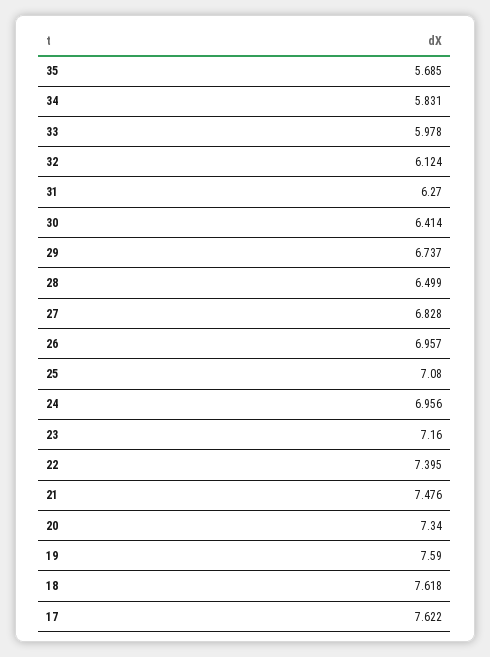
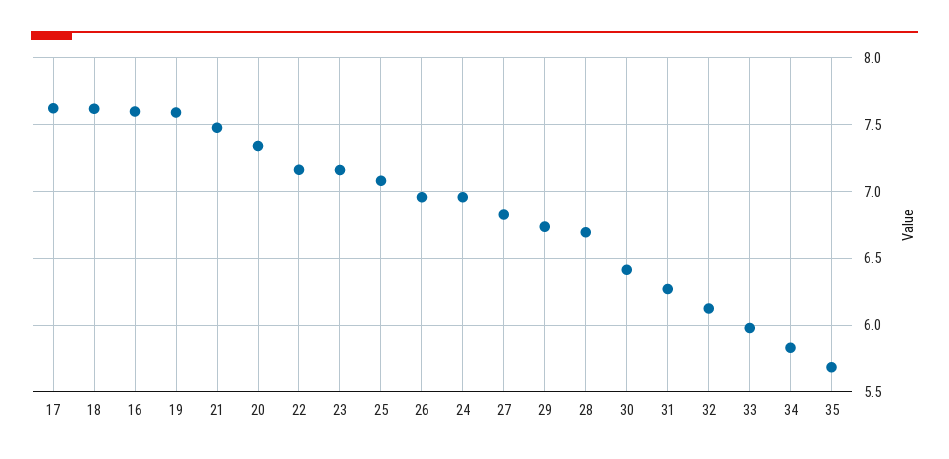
  {
    "35": 5.685,
    "34": 5.831,
    "33": 5.978,
    "32": 6.124,
    "31": 6.27,
    "30": 6.414,
    "29": 6.737,
-   "28": 6.499,
+   "28": 6.7,
    "27": 6.828,
    "26": 6.957,
    "25": 7.08,
    "24": 6.956,
    "23": 7.16,
-   "22": 7.395,
+   "22": 7.15,
    "21": 7.476,
    "20": 7.34,
    "19": 7.59,
    "18": 7.618,
-   "17": 7.622
+   "17": 7.622,
+   "16": 7.6
  }

